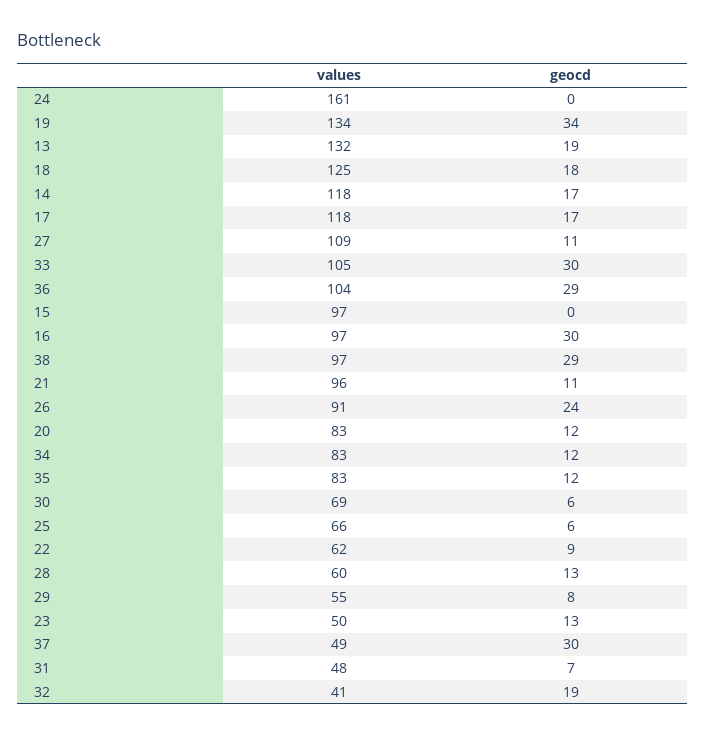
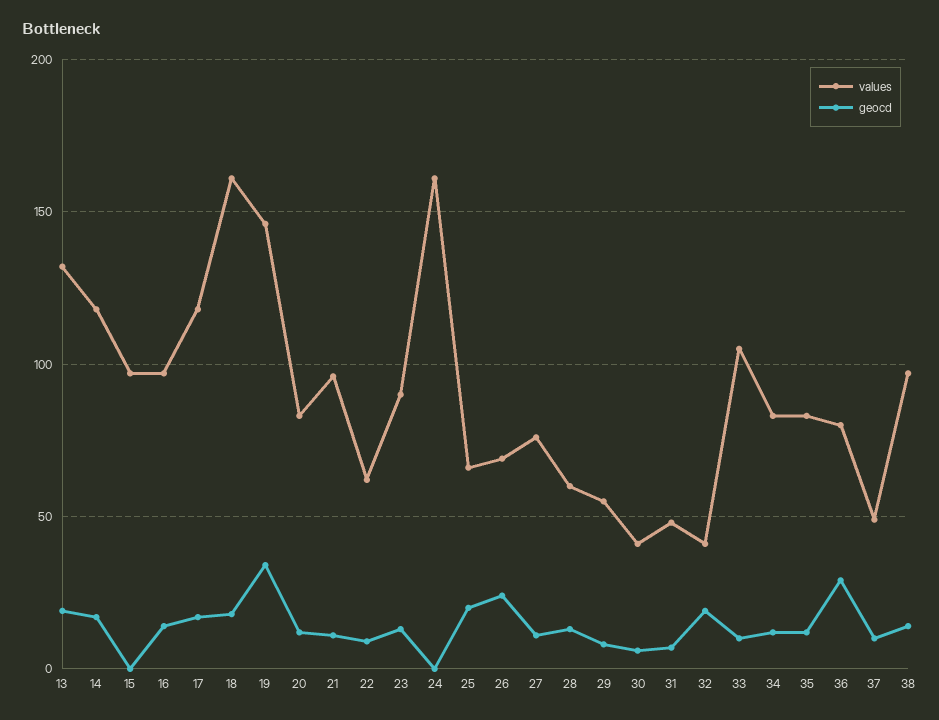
  {
    "values": {
      "24": 161,
-     "19": 134,
+     "19": 145,
      "13": 132,
-     "18": 125,
+     "18": 160,
      "14": 118,
      "17": 118,
-     "27": 109,
+     "27": 75,
      "33": 105,
-     "36": 104,
+     "36": 80,
      "15": 97,
      "16": 97,
      "38": 97,
      "21": 96,
-     "26": 91,
+     "26": 70,
      "20": 83,
      "34": 83,
      "35": 83,
-     "30": 69,
+     "30": 40,
      "25": 66,
      "22": 62,
      "28": 60,
      "29": 55,
-     "23": 50,
+     "23": 90,
      "37": 49,
      "31": 48,
      "32": 41
    },
    "geocd": {
      "24": 0,
      "19": 34,
      "13": 19,
      "18": 18,
      "14": 17,
      "17": 17,
      "27": 11,
-     "33": 30,
+     "33": 10,
      "36": 29,
      "15": 0,
-     "16": 30,
+     "16": 15,
-     "38": 29,
+     "38": 15,
      "21": 11,
      "26": 24,
      "20": 12,
      "34": 12,
      "35": 12,
      "30": 6,
-     "25": 6,
+     "25": 20,
      "22": 9,
      "28": 13,
      "29": 8,
      "23": 13,
-     "37": 30,
+     "37": 10,
      "31": 7,
      "32": 19
    }
  }

